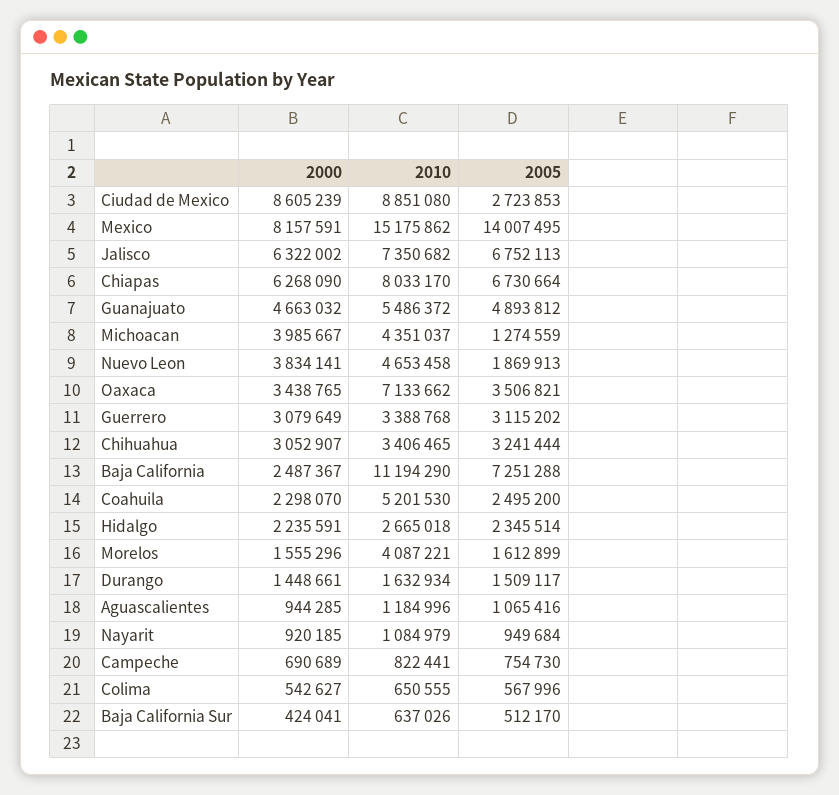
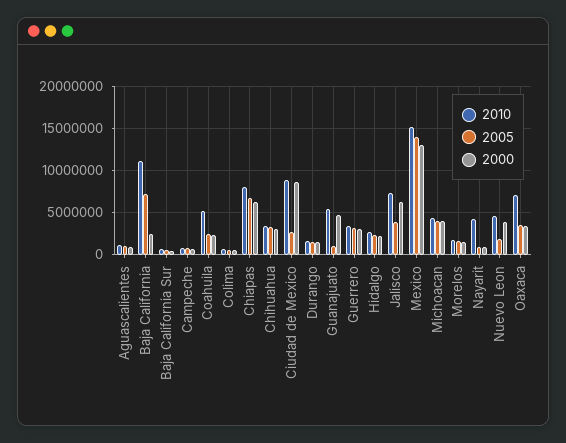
  {
    "2000": {
      "Ciudad de Mexico": 8605239,
-     "Mexico": 8157591,
+     "Mexico": 13000000,
      "Jalisco": 6322002,
      "Chiapas": 6268090,
      "Guanajuato": 4663032,
      "Michoacan": 3985667,
      "Nuevo Leon": 3834141,
      "Oaxaca": 3438765,
      "Guerrero": 3079649,
      "Chihuahua": 3052907,
      "Baja California": 2487367,
      "Coahuila": 2298070,
      "Hidalgo": 2235591,
      "Morelos": 1555296,
      "Durango": 1448661,
      "Aguascalientes": 944285,
      "Nayarit": 920185,
      "Campeche": 690689,
      "Colima": 542627,
      "Baja California Sur": 424041
    },
    "2010": {
      "Ciudad de Mexico": 8851080,
      "Mexico": 15175862,
      "Jalisco": 7350682,
      "Chiapas": 8033170,
      "Guanajuato": 5486372,
      "Michoacan": 4351037,
      "Nuevo Leon": 4653458,
      "Oaxaca": 7133662,
      "Guerrero": 3388768,
      "Chihuahua": 3406465,
      "Baja California": 11194290,
      "Coahuila": 5201530,
      "Hidalgo": 2665018,
-     "Morelos": 4087221,
+     "Morelos": 2000000,
      "Durango": 1632934,
      "Aguascalientes": 1184996,
-     "Nayarit": 1084979,
+     "Nayarit": 4000000,
      "Campeche": 822441,
      "Colima": 650555,
      "Baja California Sur": 637026
    },
    "2005": {
      "Ciudad de Mexico": 2723853,
      "Mexico": 14007495,
-     "Jalisco": 6752113,
+     "Jalisco": 4000000,
      "Chiapas": 6730664,
-     "Guanajuato": 4893812,
+     "Guanajuato": 1000000,
-     "Michoacan": 1274559,
+     "Michoacan": 4000000,
      "Nuevo Leon": 1869913,
      "Oaxaca": 3506821,
      "Guerrero": 3115202,
      "Chihuahua": 3241444,
      "Baja California": 7251288,
      "Coahuila": 2495200,
      "Hidalgo": 2345514,
      "Morelos": 1612899,
      "Durango": 1509117,
      "Aguascalientes": 1065416,
      "Nayarit": 949684,
      "Campeche": 754730,
      "Colima": 567996,
      "Baja California Sur": 512170
    }
  }

